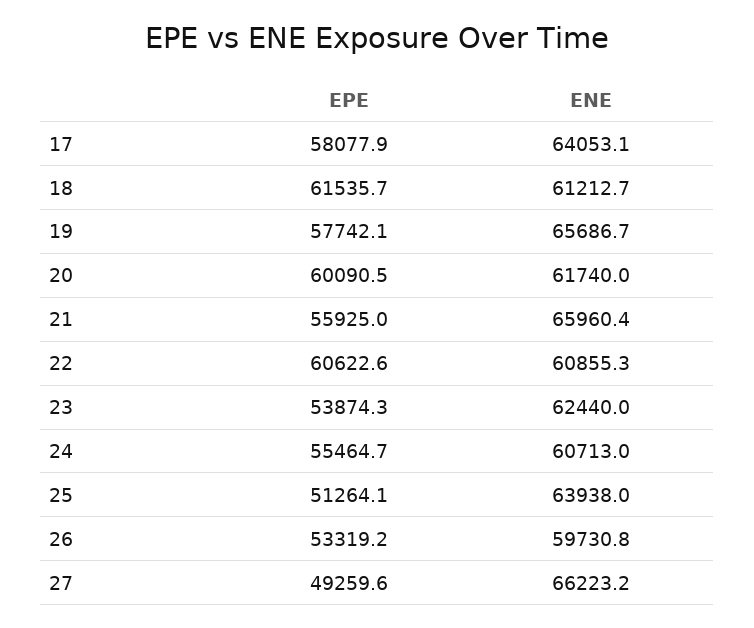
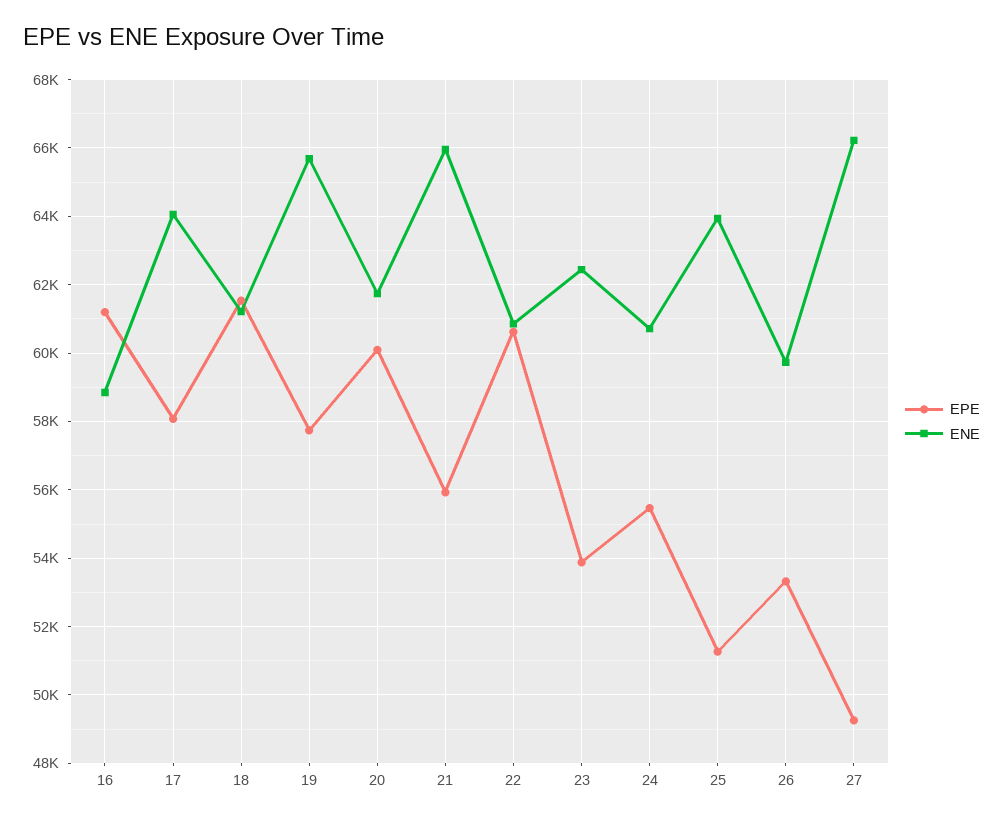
  {
    "EPE": {
      "17": 58077.9,
      "18": 61535.7,
      "19": 57742.1,
      "20": 60090.5,
      "21": 55925,
      "22": 60622.6,
      "23": 53874.3,
      "24": 55464.7,
      "25": 51264.1,
      "26": 53319.2,
-     "27": 49259.6
+     "27": 49259.6,
+     "16": 61200
    },
    "ENE": {
      "17": 64053.1,
      "18": 61212.7,
      "19": 65686.7,
      "20": 61740,
      "21": 65960.4,
      "22": 60855.3,
      "23": 62440,
      "24": 60713,
      "25": 63938,
      "26": 59730.8,
-     "27": 66223.2
+     "27": 66223.2,
+     "16": 58800
    }
  }

